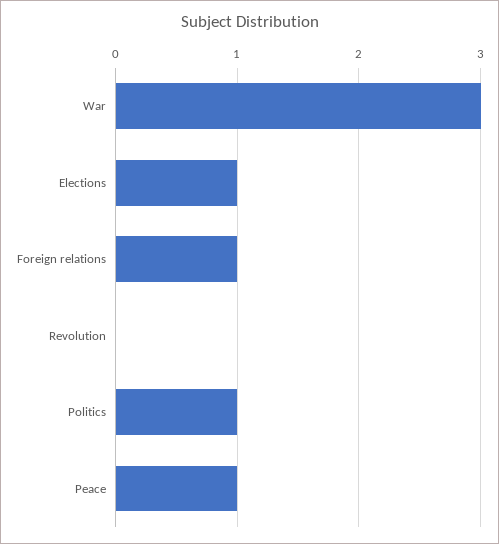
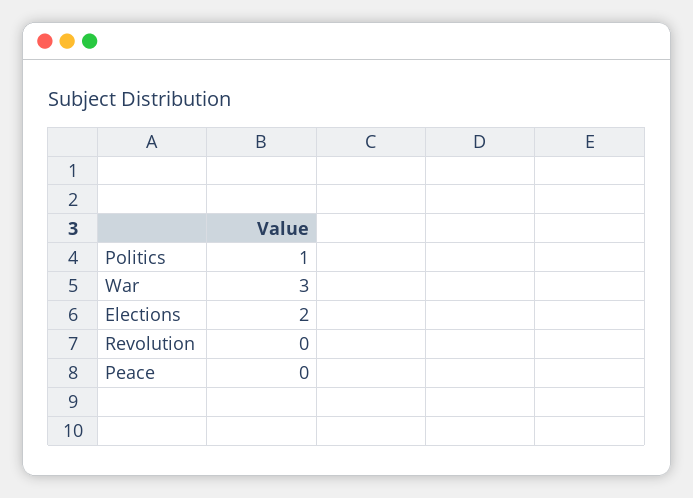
  {
    "War": 3,
-   "Elections": 1,
+   "Elections": 2,
-   "Foreign relations": 1,
    "Revolution": 0,
    "Politics": 1,
-   "Peace": 1
+   "Peace": 0
  }

